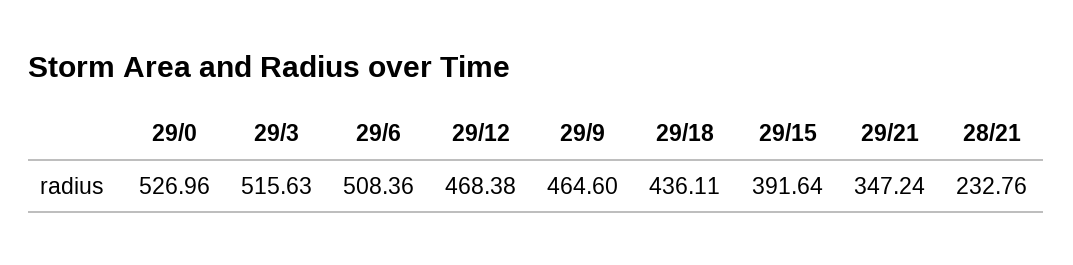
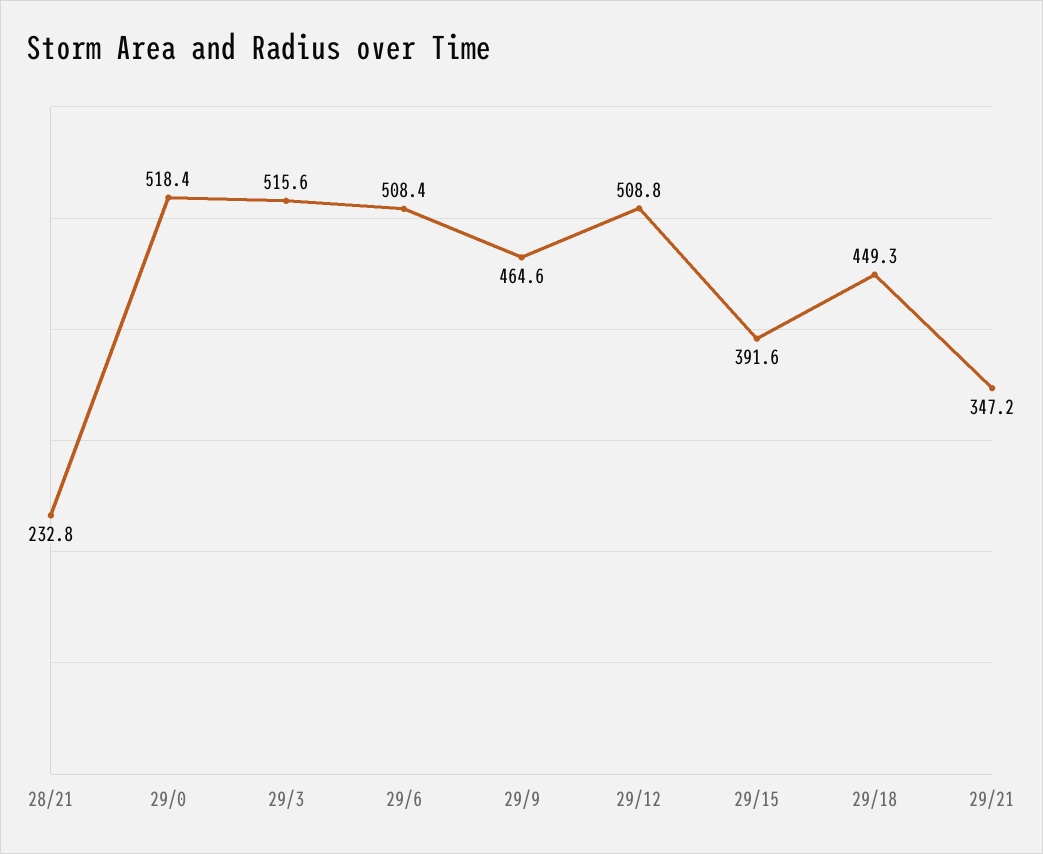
  {
-   "29/0": 526.96,
+   "29/0": 518.4,
    "29/3": 515.63,
    "29/6": 508.36,
-   "29/12": 468.38,
+   "29/12": 508.8,
    "29/9": 464.6,
-   "29/18": 436.11,
+   "29/18": 449.3,
    "29/15": 391.64,
    "29/21": 347.24,
    "28/21": 232.76
  }

